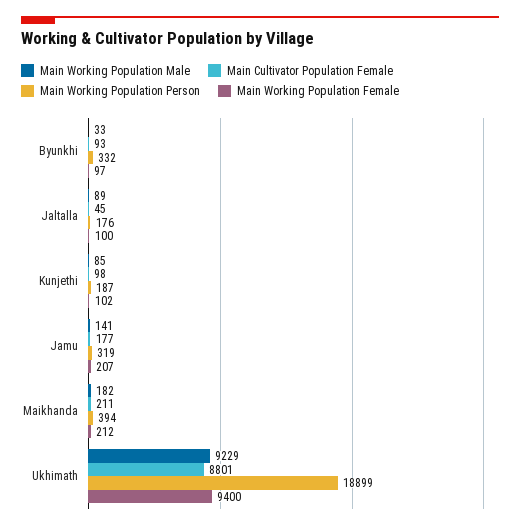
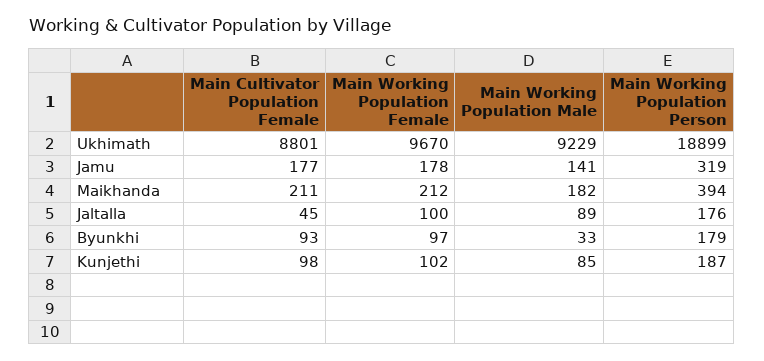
  {
    "Main Working Population Male": {
      "Byunkhi": 33,
      "Jaltalla": 89,
      "Kunjethi": 85,
      "Jamu": 141,
      "Maikhanda": 182,
      "Ukhimath": 9229
    },
    "Main Cultivator Population Female": {
      "Byunkhi": 93,
      "Jaltalla": 45,
      "Kunjethi": 98,
      "Jamu": 177,
      "Maikhanda": 211,
      "Ukhimath": 8801
    },
    "Main Working Population Person": {
-     "Byunkhi": 332,
+     "Byunkhi": 179,
      "Jaltalla": 176,
      "Kunjethi": 187,
      "Jamu": 319,
      "Maikhanda": 394,
      "Ukhimath": 18899
    },
    "Main Working Population Female": {
      "Byunkhi": 97,
      "Jaltalla": 100,
      "Kunjethi": 102,
-     "Jamu": 207,
+     "Jamu": 178,
      "Maikhanda": 212,
-     "Ukhimath": 9400
+     "Ukhimath": 9670
    }
  }

